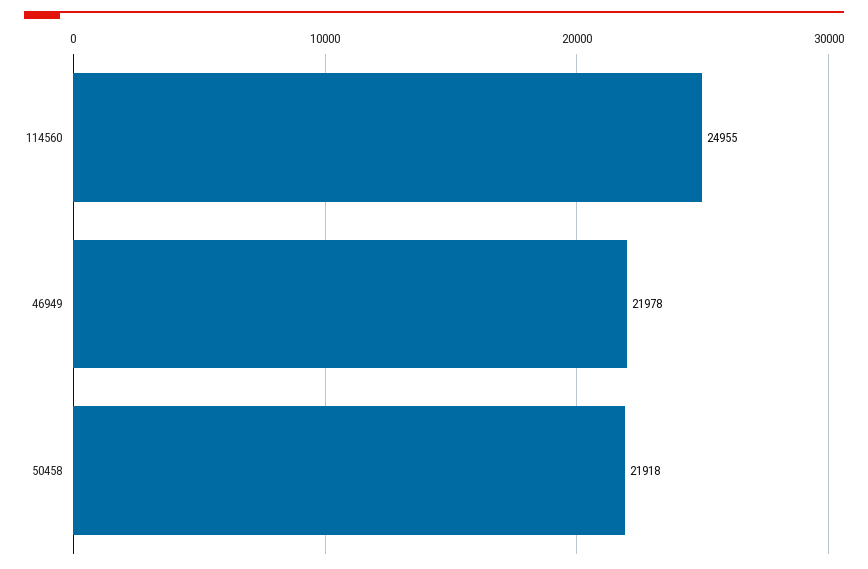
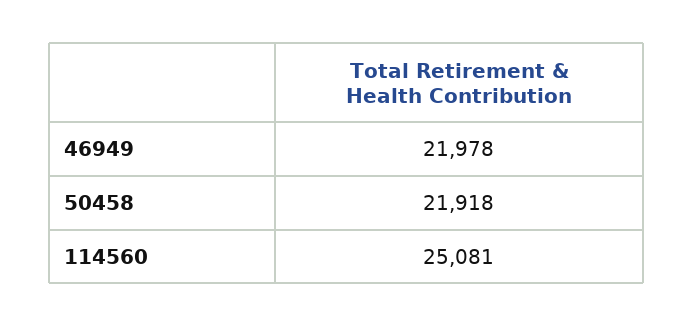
  {
-   "114560": 24955,
+   "114560": 25081,
    "46949": 21978,
    "50458": 21918
  }

